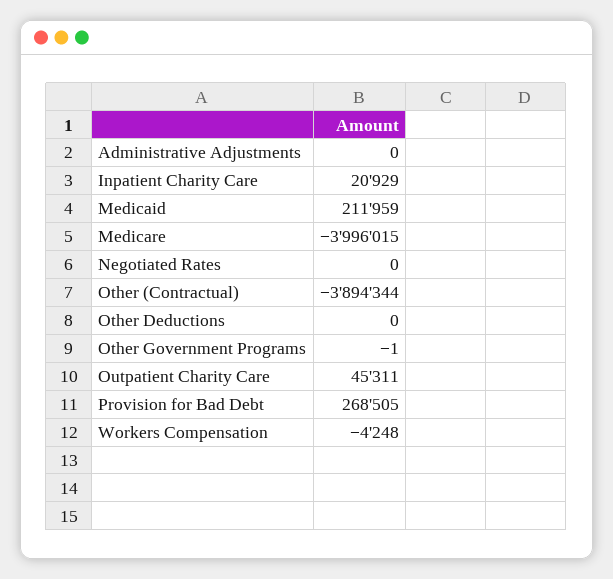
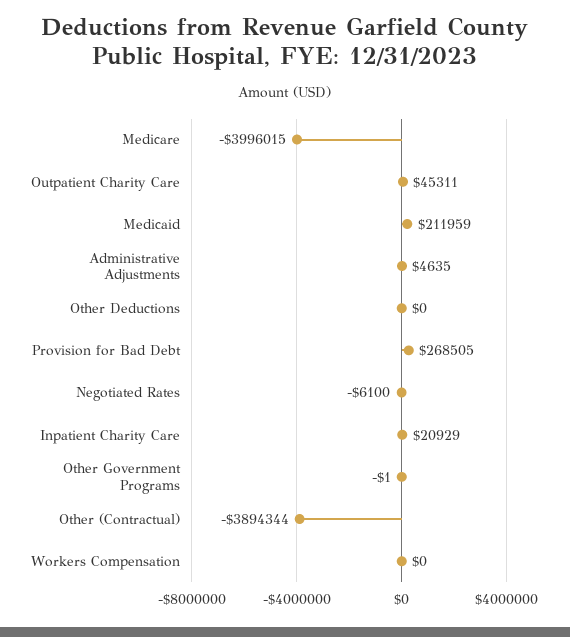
  {
-   "Administrative Adjustments": 0,
+   "Administrative Adjustments": 4635,
    "Inpatient Charity Care": 20929,
    "Medicaid": 211959,
    "Medicare": -3996015,
-   "Negotiated Rates": 0,
+   "Negotiated Rates": -6100,
    "Other (Contractual)": -3894344,
    "Other Deductions": 0,
    "Other Government Programs": -1,
    "Outpatient Charity Care": 45311,
    "Provision for Bad Debt": 268505,
-   "Workers Compensation": -4248
+   "Workers Compensation": 0
  }

